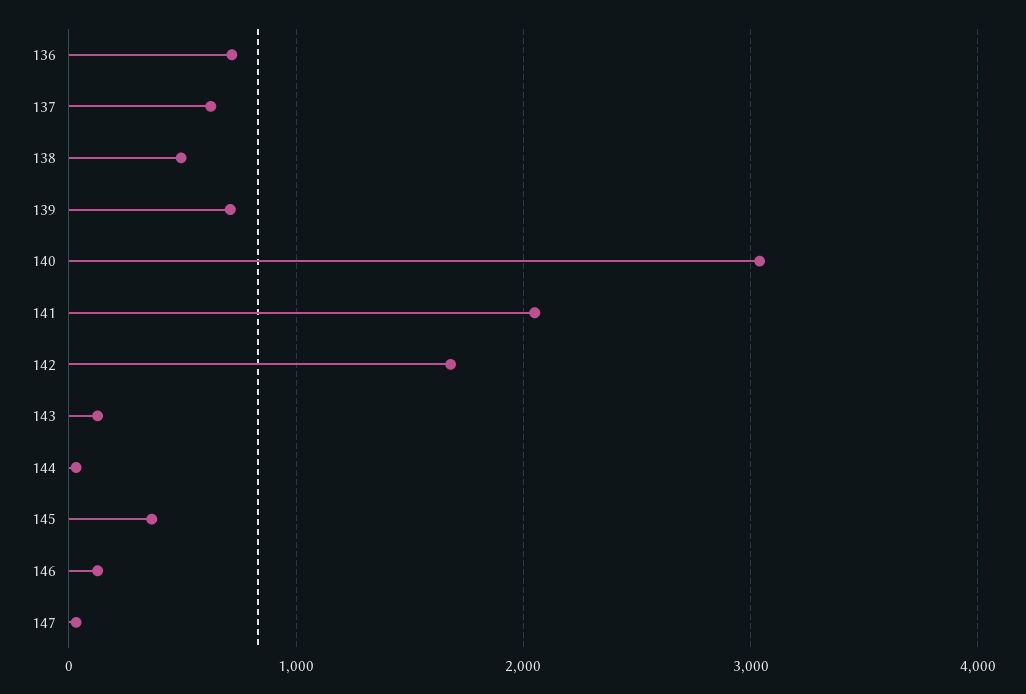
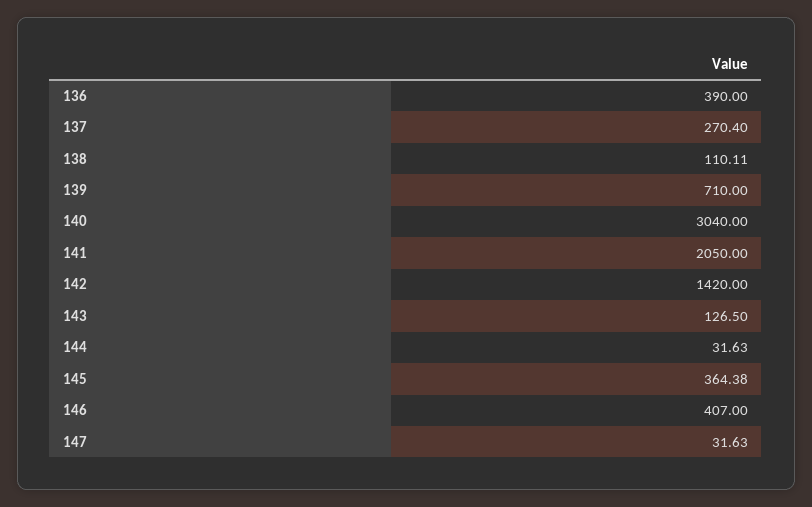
  {
-   "136": 700,
+   "136": 390,
-   "137": 600,
+   "137": 270.4,
-   "138": 500,
+   "138": 110.11,
    "139": 710,
    "140": 3040,
    "141": 2050,
-   "142": 1700,
+   "142": 1420,
    "143": 126.5,
    "144": 31.63,
    "145": 364.38,
-   "146": 100,
+   "146": 407,
    "147": 31.63
  }

